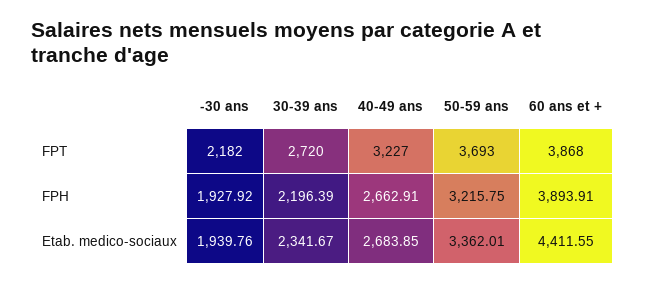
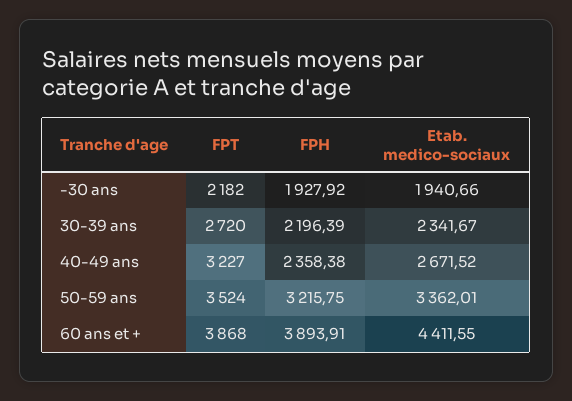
  {
    "-30 ans": {
      "FPT": 2182,
      "FPH": 1927.92,
-     "Etab. medico-sociaux": 1939.76
+     "Etab. medico-sociaux": 1940.66
    },
    "30-39 ans": {
      "FPT": 2720,
      "FPH": 2196.39,
      "Etab. medico-sociaux": 2341.67
    },
    "40-49 ans": {
      "FPT": 3227,
-     "FPH": 2662.91,
+     "FPH": 2358.38,
-     "Etab. medico-sociaux": 2683.85
+     "Etab. medico-sociaux": 2671.52
    },
    "50-59 ans": {
-     "FPT": 3693,
+     "FPT": 3524,
      "FPH": 3215.75,
      "Etab. medico-sociaux": 3362.01
    },
    "60 ans et +": {
      "FPT": 3868,
      "FPH": 3893.91,
      "Etab. medico-sociaux": 4411.55
    }
  }

